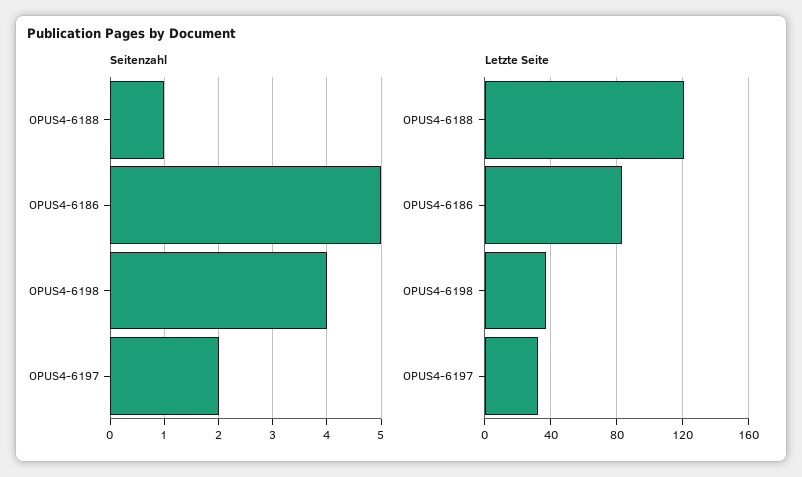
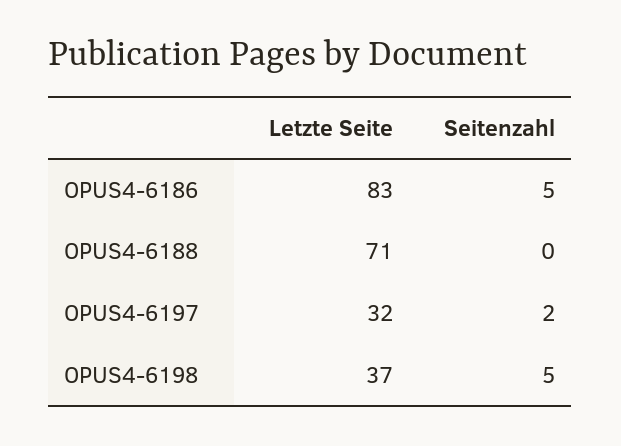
  {
    "Seitenzahl": {
-     "OPUS4-6188": 1,
+     "OPUS4-6188": 0,
      "OPUS4-6186": 5,
-     "OPUS4-6198": 4,
+     "OPUS4-6198": 5,
      "OPUS4-6197": 2
    },
    "Letzte Seite": {
-     "OPUS4-6188": 120,
+     "OPUS4-6188": 71,
      "OPUS4-6186": 83,
      "OPUS4-6198": 37,
      "OPUS4-6197": 32
    }
  }

